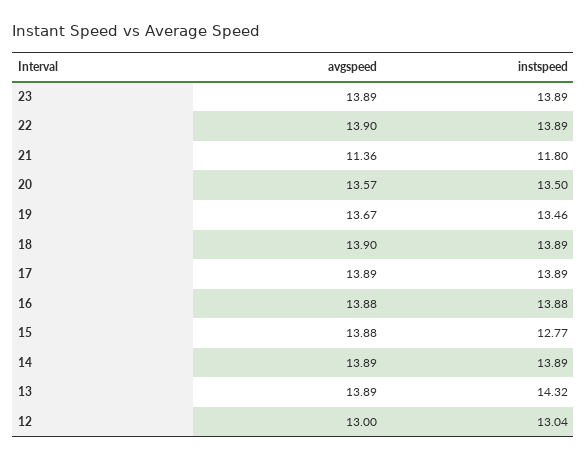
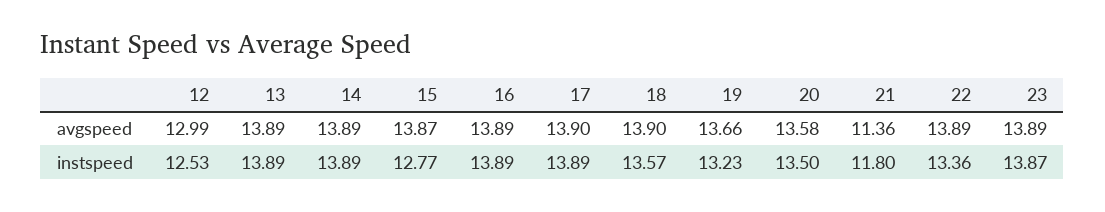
  {
    "avgspeed": {
      "23": 13.89,
-     "22": 13.9,
+     "22": 13.89,
      "21": 11.36,
-     "20": 13.57,
+     "20": 13.58,
-     "19": 13.67,
+     "19": 13.66,
      "18": 13.9,
-     "17": 13.89,
+     "17": 13.9,
-     "16": 13.88,
+     "16": 13.89,
-     "15": 13.88,
+     "15": 13.87,
      "14": 13.89,
      "13": 13.89,
-     "12": 13
+     "12": 12.99
    },
    "instspeed": {
-     "23": 13.89,
+     "23": 13.87,
-     "22": 13.89,
+     "22": 13.36,
      "21": 11.8,
      "20": 13.5,
-     "19": 13.46,
+     "19": 13.23,
-     "18": 13.89,
+     "18": 13.57,
      "17": 13.89,
-     "16": 13.88,
+     "16": 13.89,
      "15": 12.77,
      "14": 13.89,
-     "13": 14.32,
+     "13": 13.89,
-     "12": 13.04
+     "12": 12.53
    }
  }

